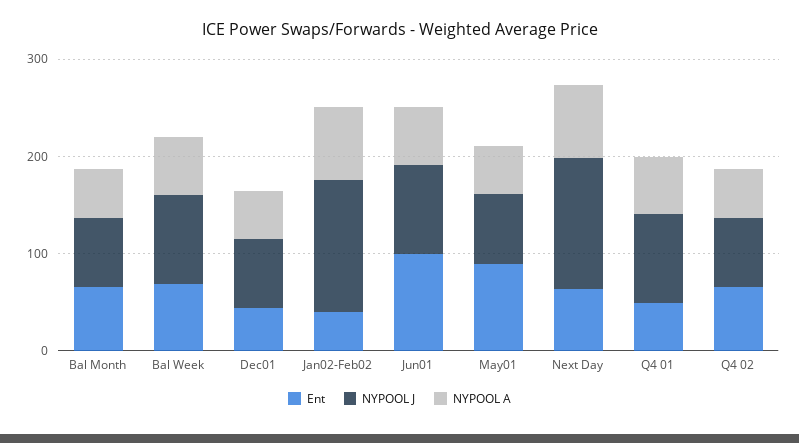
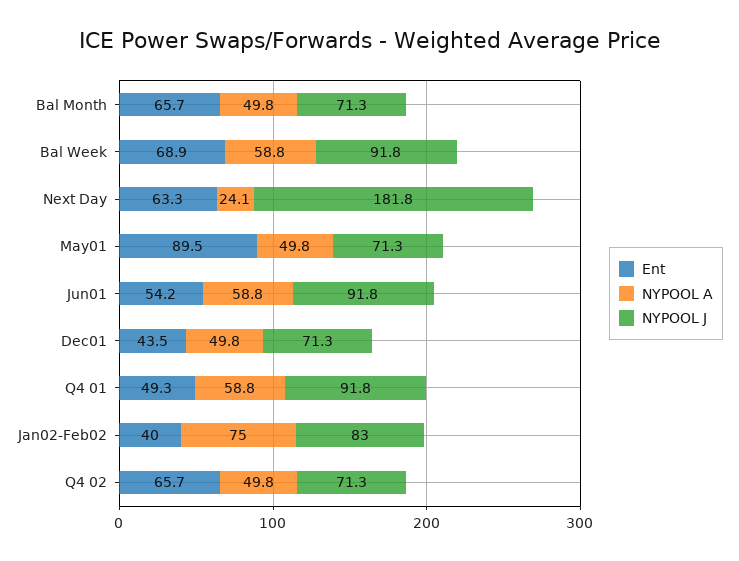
  {
    "Ent": {
      "Bal Month": 65.7,
      "Bal Week": 68.9,
      "Dec01": 43.5,
      "Jan02-Feb02": 40,
-     "Jun01": 100,
+     "Jun01": 54.2,
      "May01": 89.5,
      "Next Day": 63.3,
      "Q4 01": 49.3,
      "Q4 02": 65.7
    },
    "NYPOOL J": {
      "Bal Month": 71.3,
      "Bal Week": 91.8,
      "Dec01": 71.3,
-     "Jan02-Feb02": 140,
+     "Jan02-Feb02": 83,
      "Jun01": 91.8,
      "May01": 71.3,
-     "Next Day": 140,
+     "Next Day": 181.8,
      "Q4 01": 91.8,
      "Q4 02": 71.3
    },
    "NYPOOL A": {
      "Bal Month": 49.8,
      "Bal Week": 58.8,
      "Dec01": 49.8,
      "Jan02-Feb02": 75,
      "Jun01": 58.8,
      "May01": 49.8,
-     "Next Day": 80,
+     "Next Day": 24.1,
      "Q4 01": 58.8,
      "Q4 02": 49.8
    }
  }

